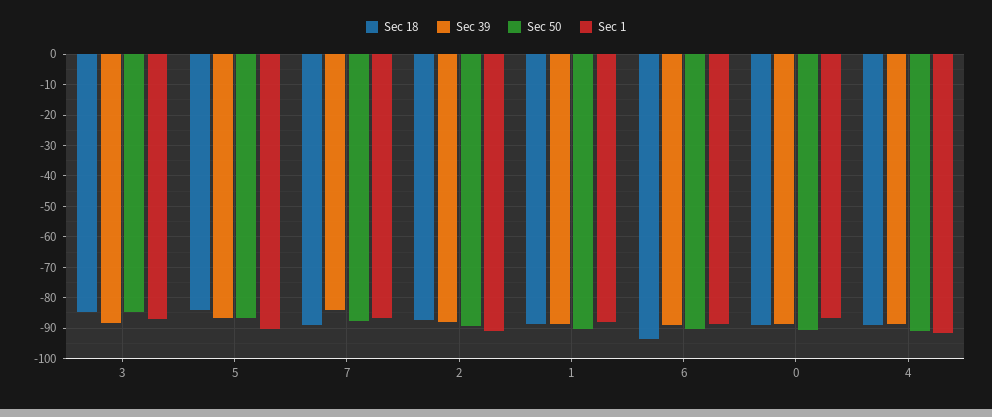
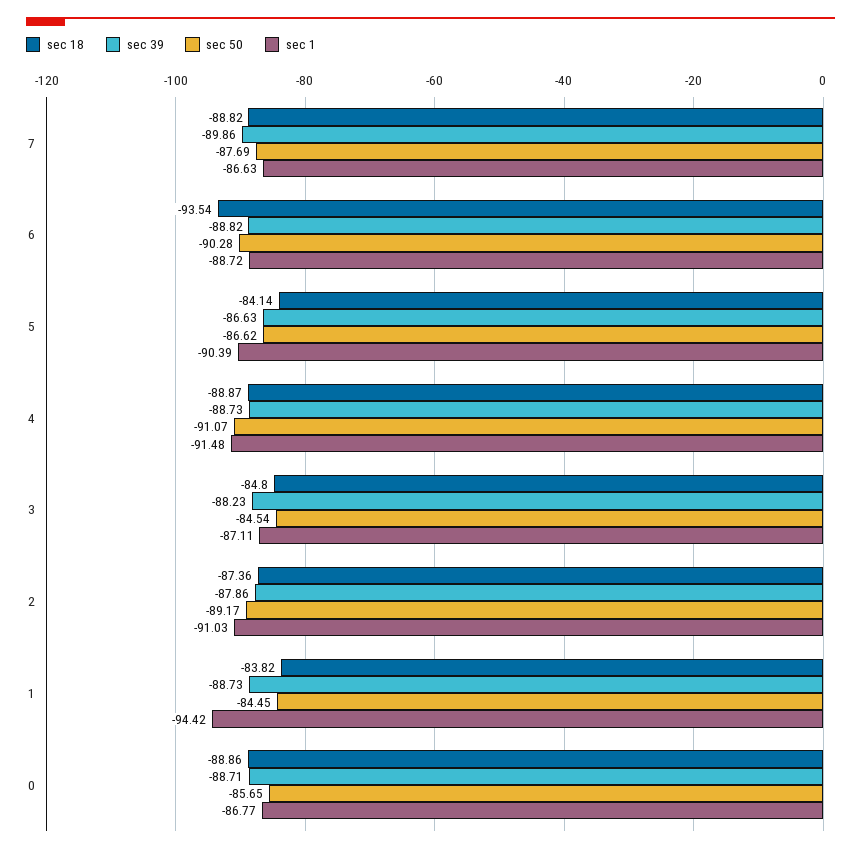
  {
    "Sec 18": {
      "3": -84.8,
      "5": -84.14,
      "7": -88.82,
      "2": -87.36,
-     "1": -88,
+     "1": -83.82,
      "6": -93.54,
      "0": -88.86,
      "4": -88.87
    },
    "Sec 39": {
      "3": -88.23,
      "5": -86.63,
-     "7": -84,
+     "7": -89.86,
      "2": -87.86,
      "1": -88.73,
      "6": -88.82,
      "0": -88.71,
      "4": -88.73
    },
    "Sec 50": {
      "3": -84.54,
      "5": -86.62,
      "7": -87.69,
      "2": -89.17,
-     "1": -90,
+     "1": -84.45,
      "6": -90.28,
-     "0": -90,
+     "0": -85.65,
      "4": -91.07
    },
    "Sec 1": {
      "3": -87.11,
      "5": -90.39,
      "7": -86.63,
      "2": -91.03,
-     "1": -88,
+     "1": -94.42,
      "6": -88.72,
      "0": -86.77,
      "4": -91.48
    }
  }

